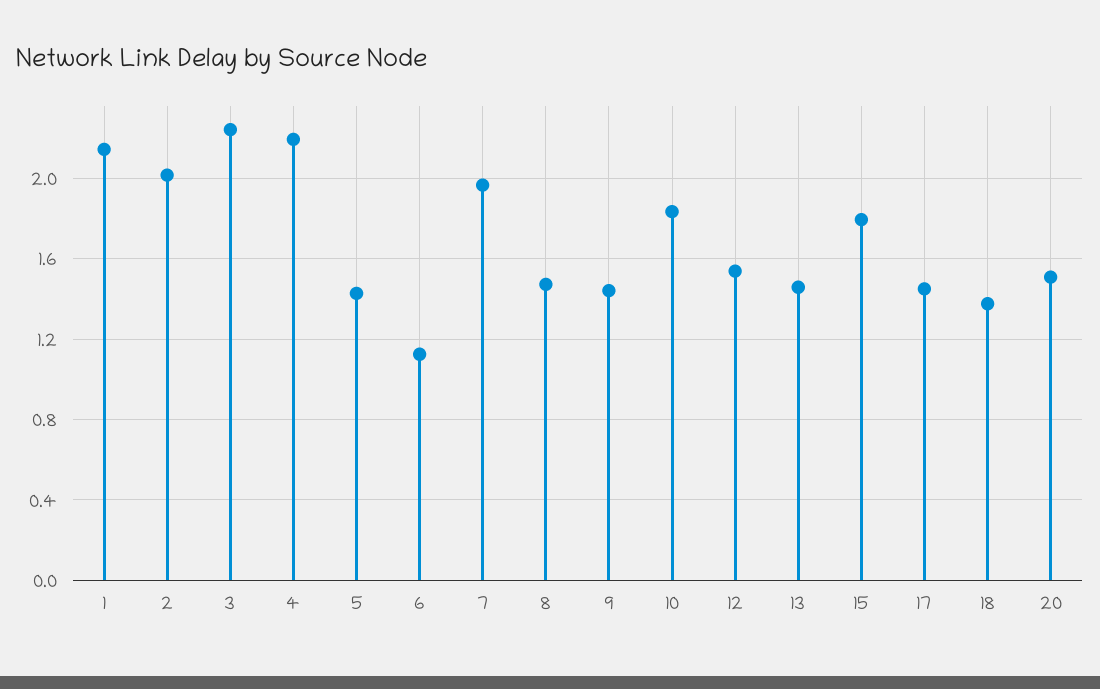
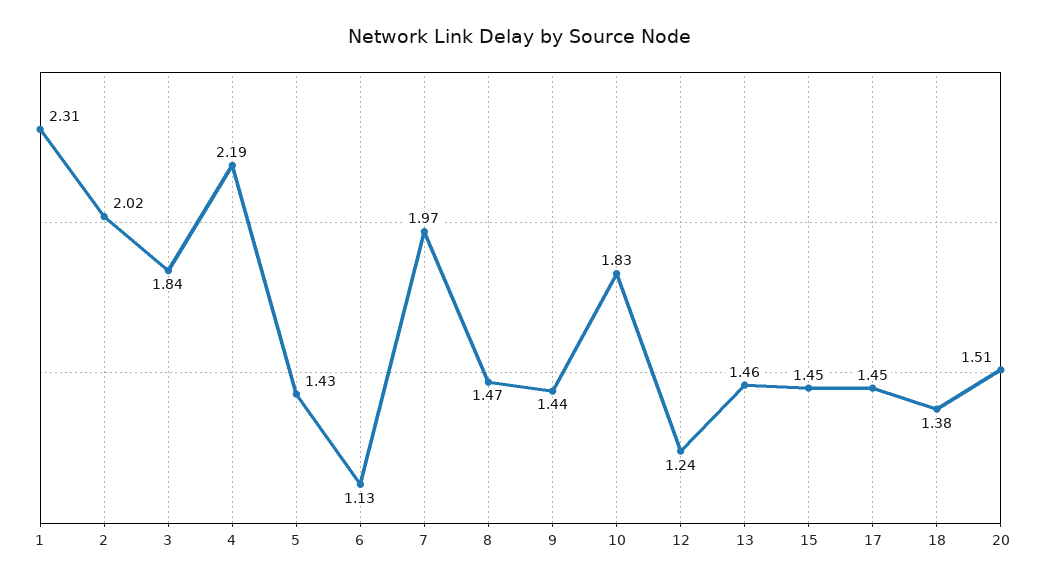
  {
-   "1": 2.15,
+   "1": 2.31,
    "2": 2.02,
-   "3": 2.25,
+   "3": 1.84,
    "4": 2.19,
    "5": 1.43,
    "6": 1.13,
    "7": 1.97,
    "8": 1.47,
    "9": 1.44,
    "10": 1.83,
-   "12": 1.55,
+   "12": 1.24,
    "13": 1.46,
-   "15": 1.8,
+   "15": 1.45,
    "17": 1.45,
    "18": 1.38,
    "20": 1.51
  }

